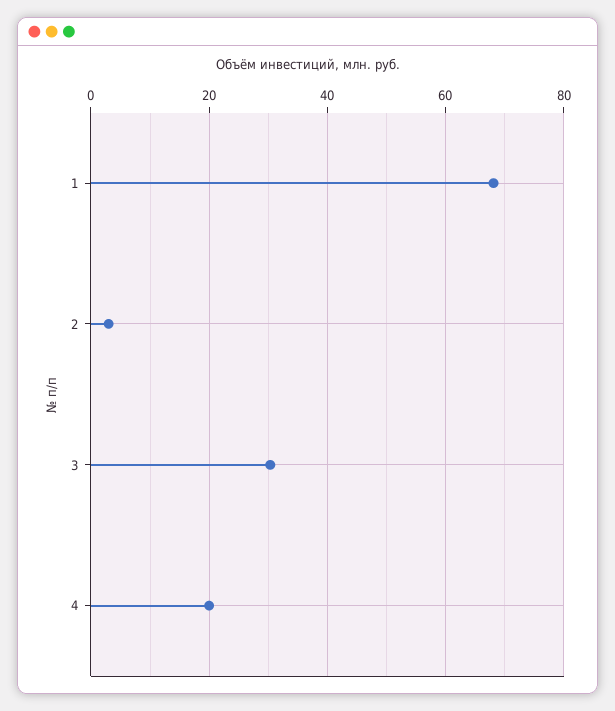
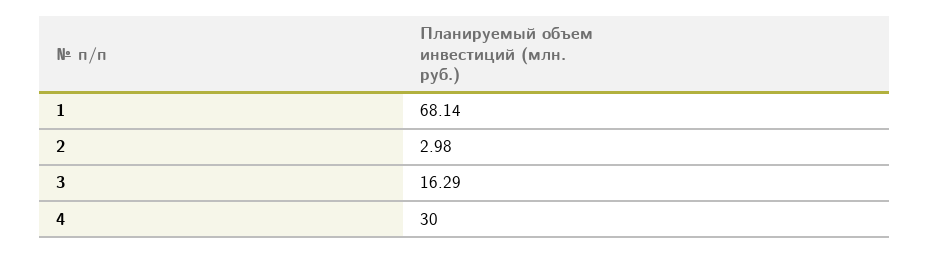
  {
    "1": 68.14,
    "2": 2.98,
-   "3": 30,
+   "3": 16.29,
-   "4": 20
+   "4": 30
  }

